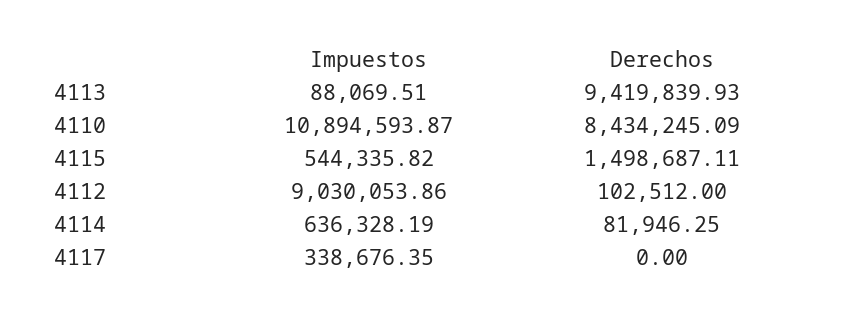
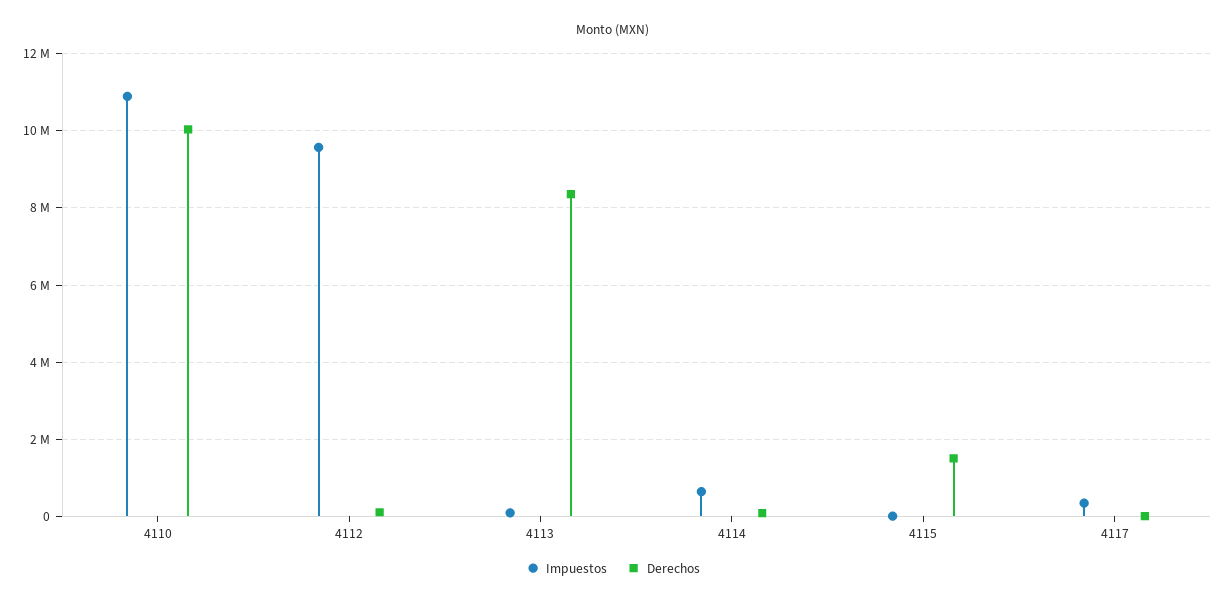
  {
    "Impuestos": {
      "4113": 88069.51,
      "4110": 10894593.87,
-     "4115": 544335.82,
+     "4115": 0,
-     "4112": 9030053.86,
+     "4112": 9600000,
      "4114": 636328.19,
      "4117": 338676.35
    },
    "Derechos": {
-     "4113": 9419839.93,
+     "4113": 8400000,
-     "4110": 8434245.09,
+     "4110": 10000000,
      "4115": 1498687.11,
      "4112": 102512,
      "4114": 81946.25,
      "4117": 0
    }
  }

